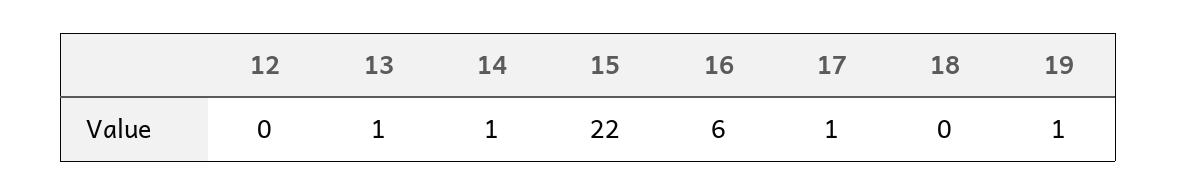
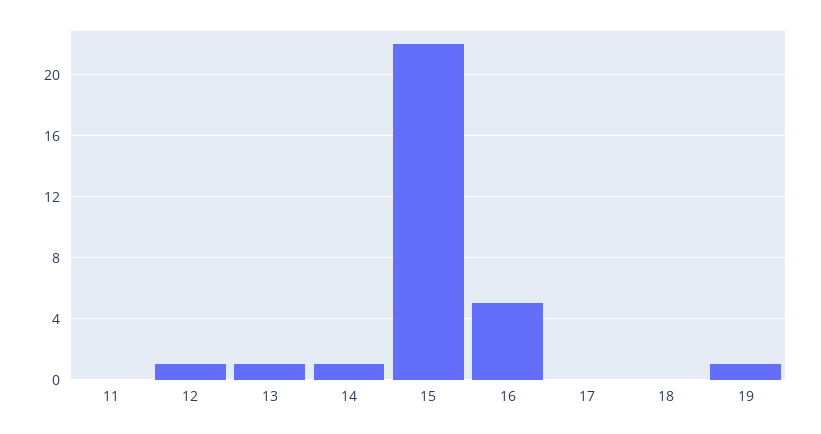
  {
-   "12": 0,
+   "12": 1,
    "13": 1,
    "14": 1,
    "15": 22,
-   "16": 6,
+   "16": 5,
-   "17": 1,
+   "17": 0,
    "18": 0,
-   "19": 1
+   "19": 1,
+   "11": 0
  }

